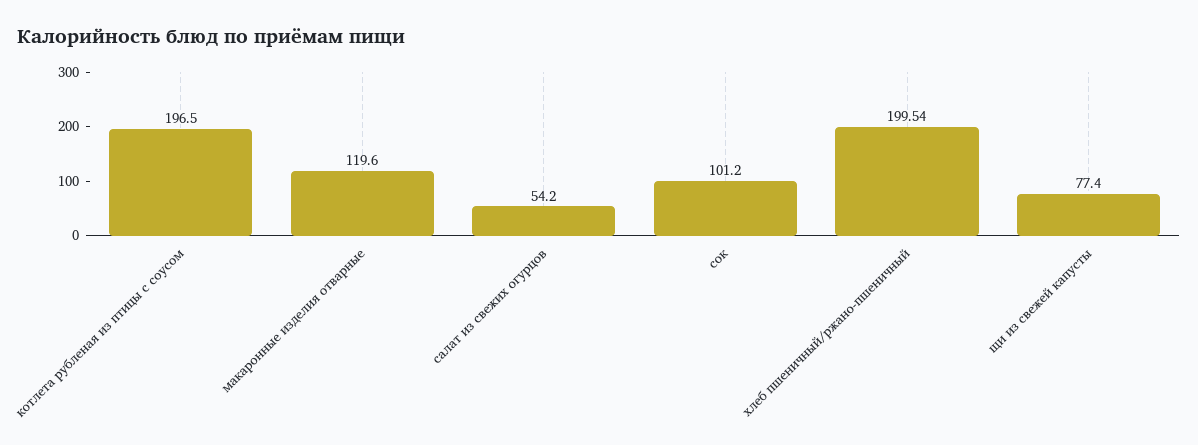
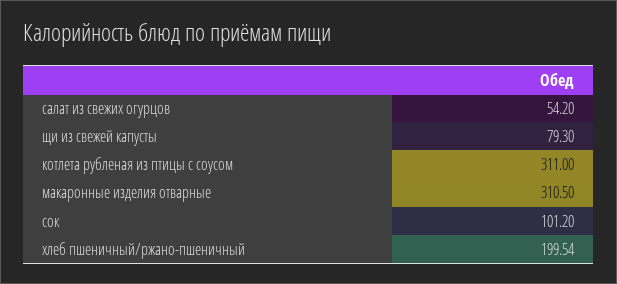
  {
-   "котлета рубленая из птицы с соусом": 196.5,
+   "котлета рубленая из птицы с соусом": 311,
-   "макаронные изделия отварные": 119.6,
+   "макаронные изделия отварные": 310.5,
    "салат из свежих огурцов": 54.2,
    "сок": 101.2,
    "хлеб пшеничный/ржано-пшеничный": 199.54,
-   "щи из свежей капусты": 77.4
+   "щи из свежей капусты": 79.3
  }

